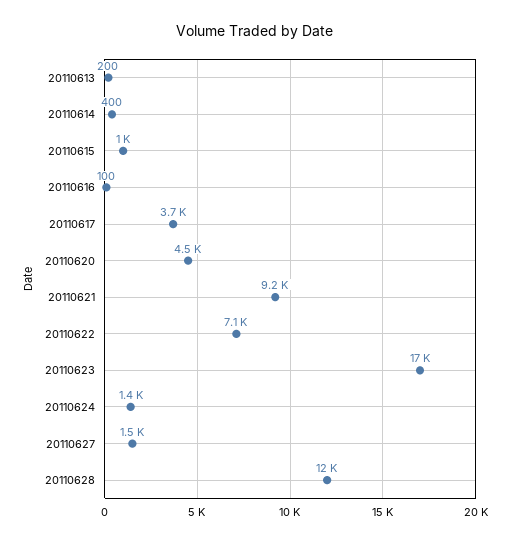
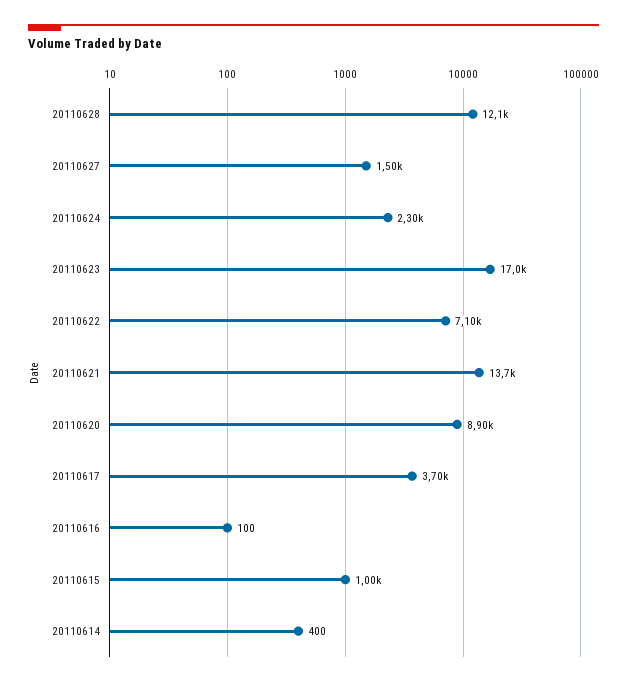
  {
-   "20110613": 200,
    "20110614": 400,
    "20110615": 1000,
    "20110616": 100,
    "20110617": 3700,
-   "20110620": 4500,
+   "20110620": 8900,
-   "20110621": 9200,
+   "20110621": 13700,
    "20110622": 7100,
    "20110623": 17000,
-   "20110624": 1400,
+   "20110624": 2300,
    "20110627": 1500,
    "20110628": 12100
  }

